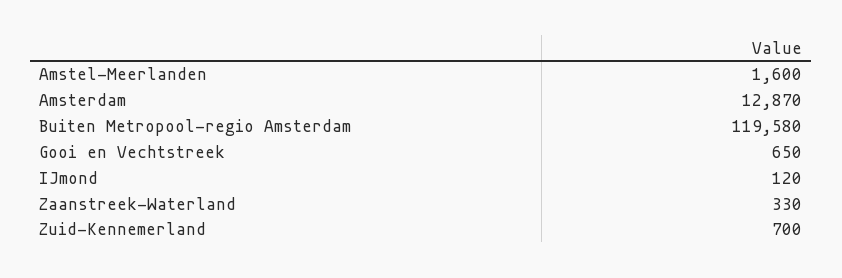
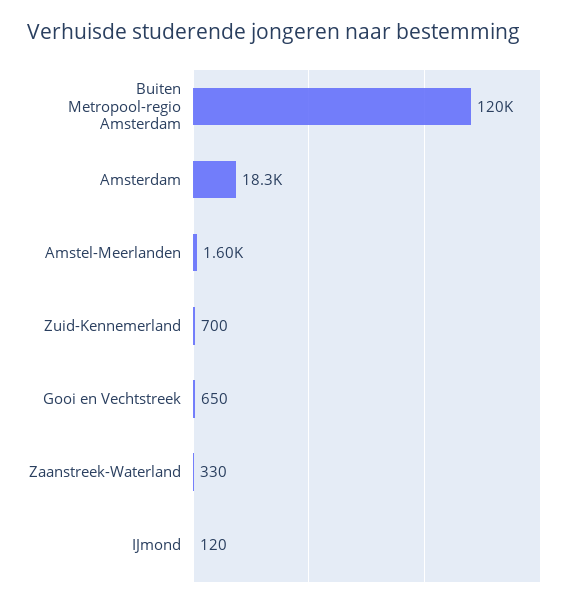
  {
    "Amstel-Meerlanden": 1600,
-   "Amsterdam": 12870,
+   "Amsterdam": 18300,
    "Buiten Metropool-regio Amsterdam": 119580,
    "Gooi en Vechtstreek": 650,
    "IJmond": 120,
    "Zaanstreek-Waterland": 330,
    "Zuid-Kennemerland": 700
  }

